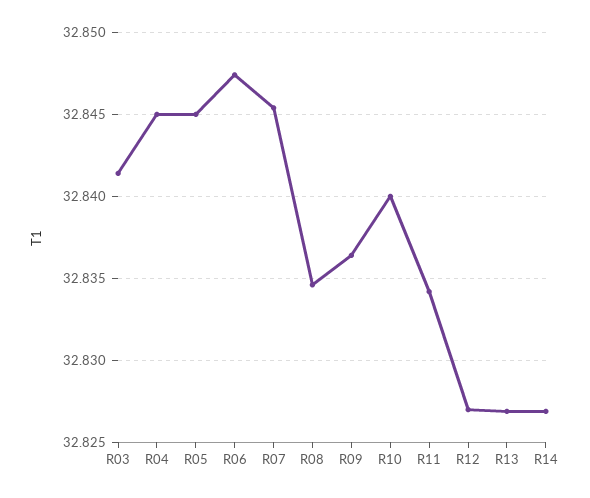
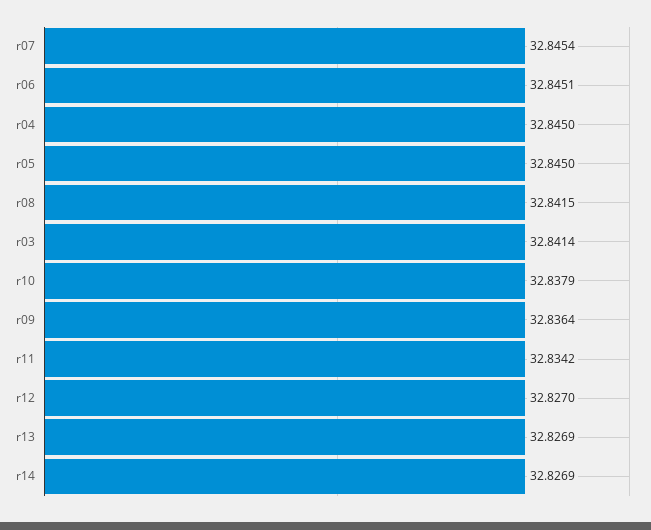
  {
    "R03": 32.8414,
    "R04": 32.845,
    "R05": 32.845,
-   "R06": 32.8475,
+   "R06": 32.8451,
    "R07": 32.8454,
-   "R08": 32.8345,
+   "R08": 32.8415,
    "R09": 32.8364,
-   "R10": 32.84,
+   "R10": 32.8379,
    "R11": 32.8342,
    "R12": 32.827,
    "R13": 32.8269,
    "R14": 32.8269
  }

